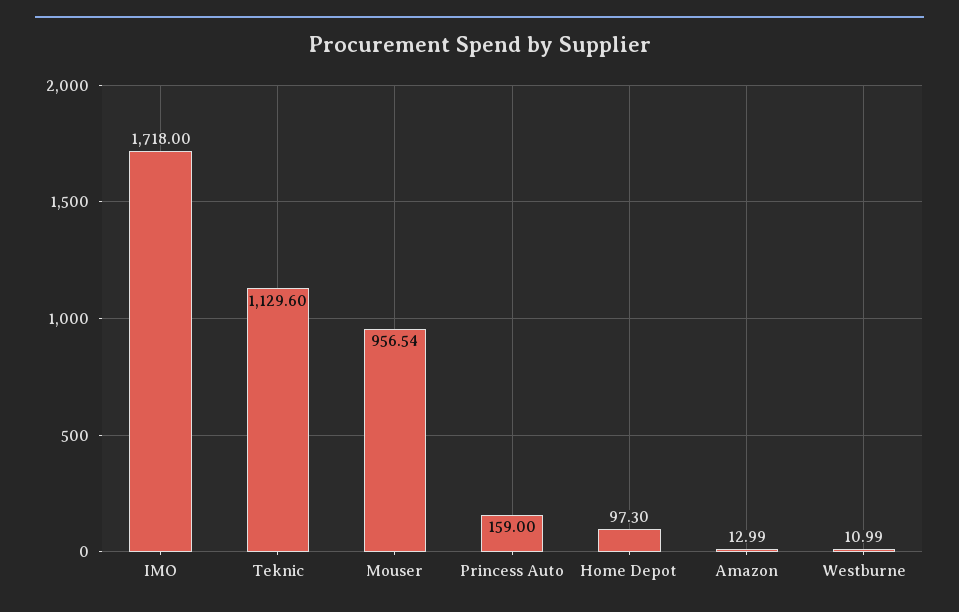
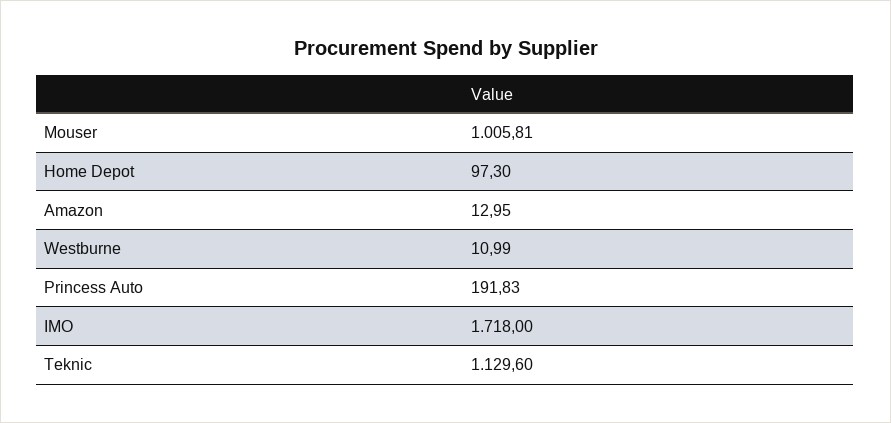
  {
    "IMO": 1718,
    "Teknic": 1129.6,
-   "Mouser": 956.54,
+   "Mouser": 1005.81,
-   "Princess Auto": 159,
+   "Princess Auto": 191.83,
    "Home Depot": 97.3,
-   "Amazon": 12.99,
+   "Amazon": 12.95,
    "Westburne": 10.99
  }

